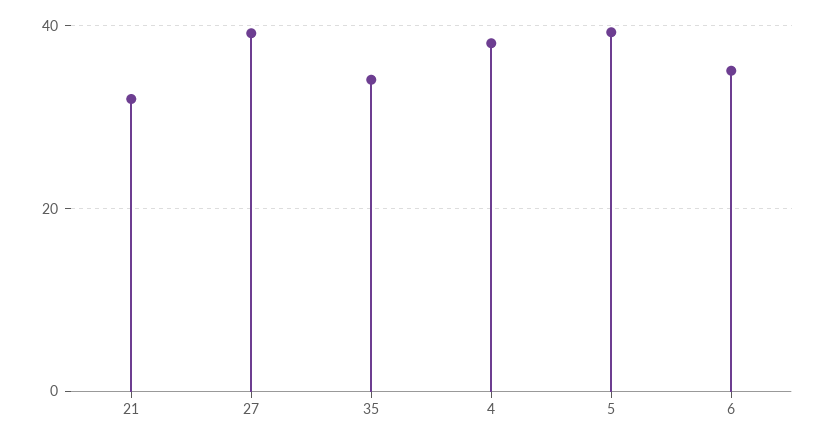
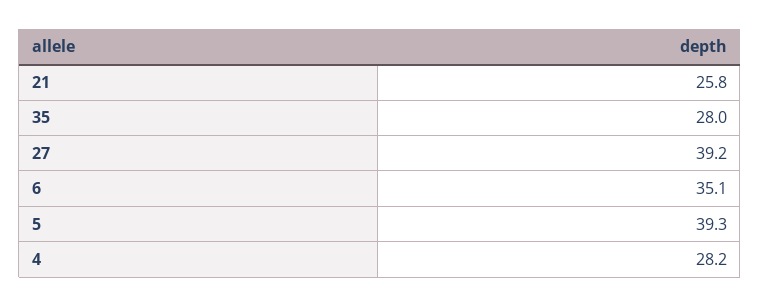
  {
-   "21": 32,
+   "21": 25.8,
    "27": 39.2,
-   "35": 34,
+   "35": 28,
-   "4": 38,
+   "4": 28.2,
    "5": 39.3,
    "6": 35.1
  }

